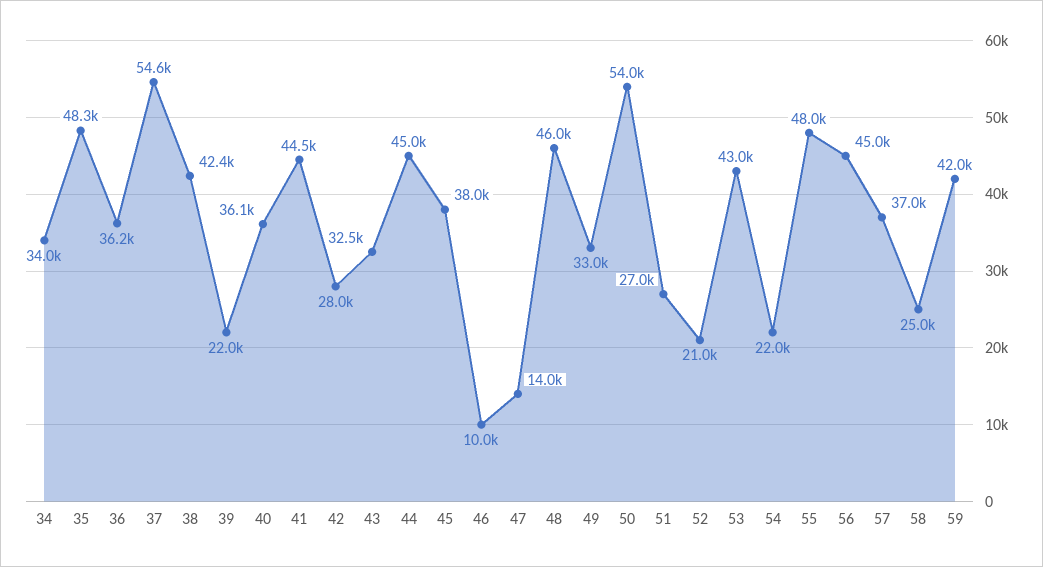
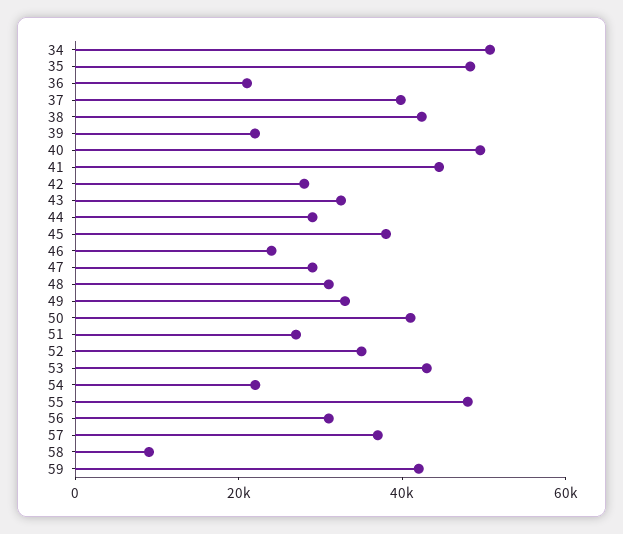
  {
-   "34": 34000,
+   "34": 50000,
    "35": 48300,
-   "36": 36200,
+   "36": 20000,
-   "37": 54600,
+   "37": 40000,
    "38": 42400,
    "39": 22000,
-   "40": 36100,
+   "40": 50000,
    "41": 44500,
    "42": 28000,
    "43": 32500,
-   "44": 45000,
+   "44": 30000,
    "45": 38000,
-   "46": 10000,
+   "46": 25000,
-   "47": 14000,
+   "47": 30000,
-   "48": 46000,
+   "48": 30000,
    "49": 33000,
-   "50": 54000,
+   "50": 40000,
    "51": 27000,
-   "52": 21000,
+   "52": 35000,
    "53": 43000,
    "54": 22000,
    "55": 48000,
-   "56": 45000,
+   "56": 30000,
    "57": 37000,
-   "58": 25000,
+   "58": 10000,
    "59": 42000
  }

